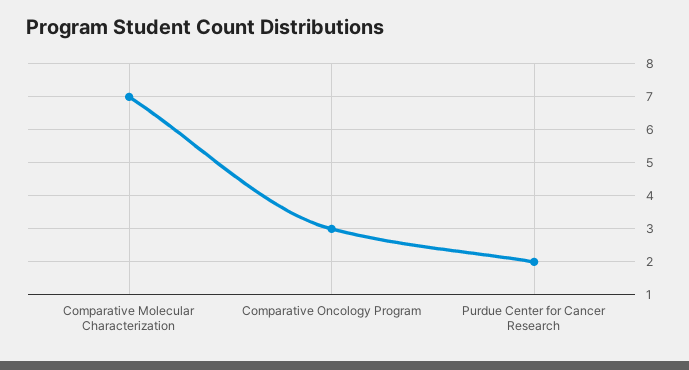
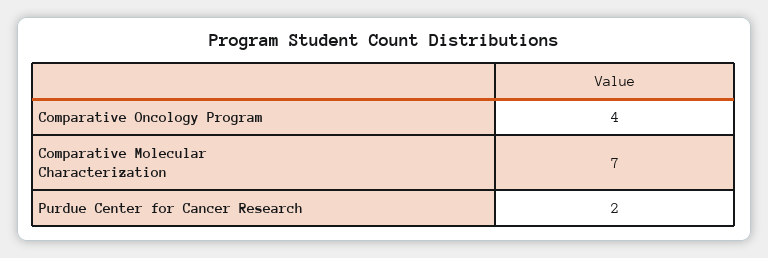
  {
    "Comparative Molecular Characterization": 7,
-   "Comparative Oncology Program": 3,
+   "Comparative Oncology Program": 4,
    "Purdue Center for Cancer Research": 2
  }

